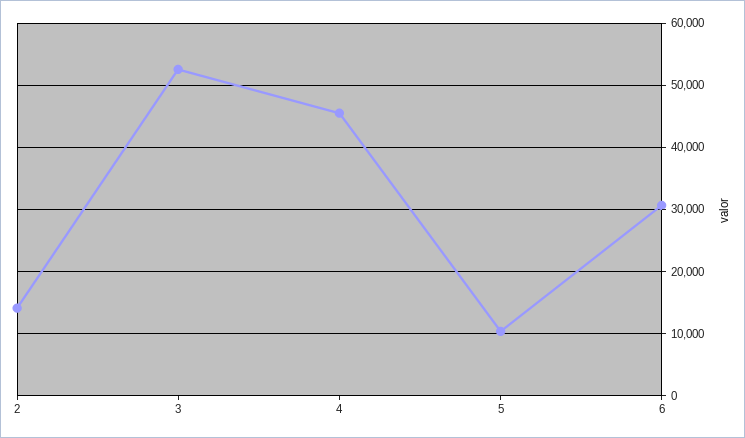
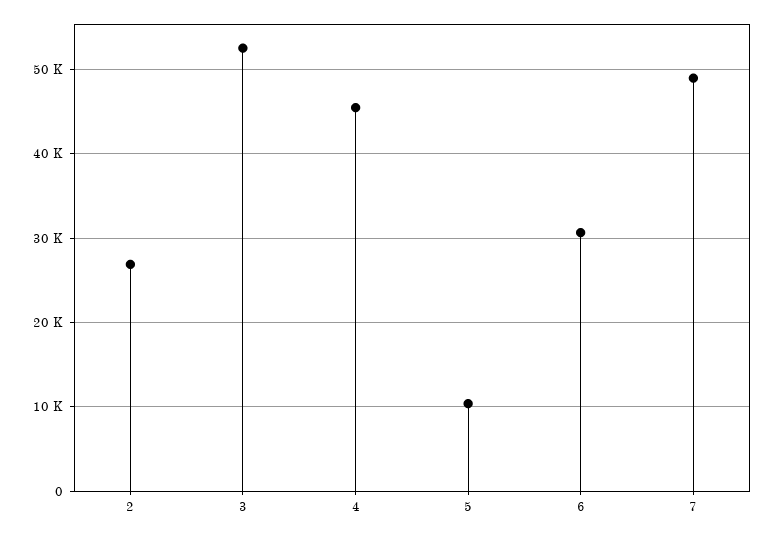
  {
-   "2": 14000,
+   "2": 27000,
    "3": 53000,
    "4": 46000,
    "5": 10000,
-   "6": 31000
+   "6": 31000,
+   "7": 49000
  }

